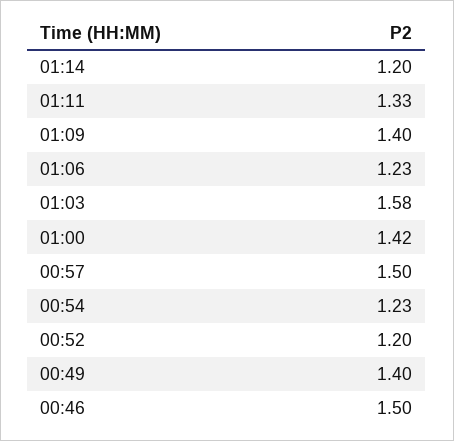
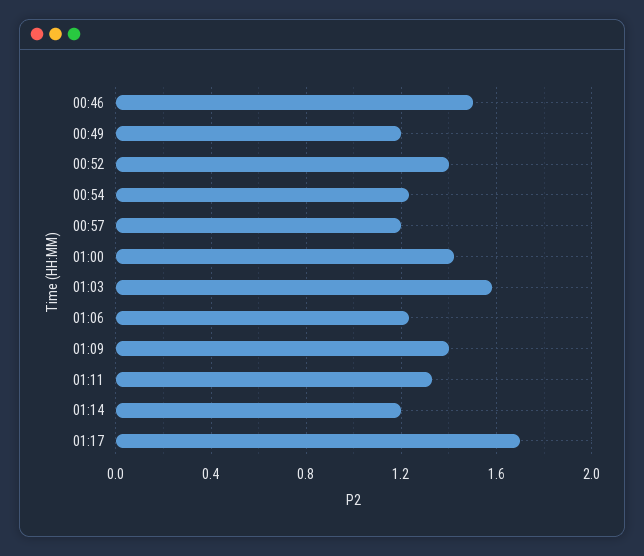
  {
    "01:14": 1.2,
    "01:11": 1.33,
    "01:09": 1.4,
    "01:06": 1.23,
    "01:03": 1.58,
    "01:00": 1.42,
-   "00:57": 1.5,
+   "00:57": 1.2,
    "00:54": 1.23,
-   "00:52": 1.2,
+   "00:52": 1.4,
-   "00:49": 1.4,
+   "00:49": 1.2,
-   "00:46": 1.5
+   "00:46": 1.5,
+   "01:17": 1.7
  }

